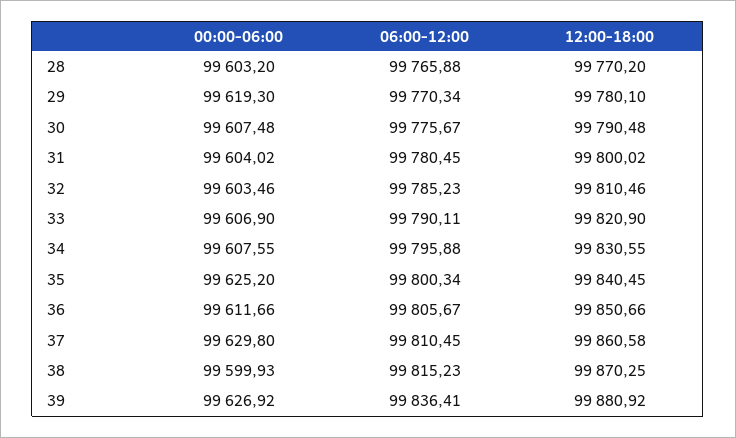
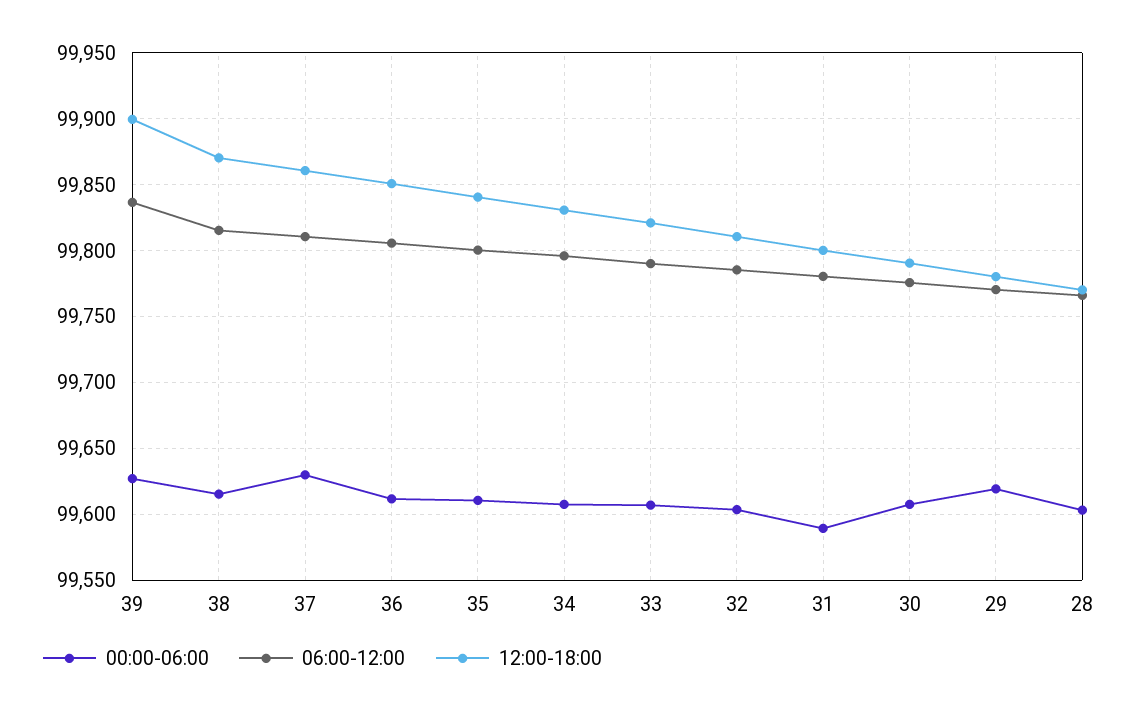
  {
    "00:00-06:00": {
      "28": 99603.2,
      "29": 99619.3,
      "30": 99607.48,
-     "31": 99604.02,
+     "31": 99590,
      "32": 99603.46,
      "33": 99606.9,
      "34": 99607.55,
-     "35": 99625.2,
+     "35": 99610,
      "36": 99611.66,
      "37": 99629.8,
-     "38": 99599.93,
+     "38": 99615,
      "39": 99626.92
    },
    "06:00-12:00": {
      "28": 99765.88,
      "29": 99770.34,
      "30": 99775.67,
      "31": 99780.45,
      "32": 99785.23,
      "33": 99790.11,
      "34": 99795.88,
      "35": 99800.34,
      "36": 99805.67,
      "37": 99810.45,
      "38": 99815.23,
      "39": 99836.41
    },
    "12:00-18:00": {
      "28": 99770.2,
      "29": 99780.1,
      "30": 99790.48,
      "31": 99800.02,
      "32": 99810.46,
      "33": 99820.9,
      "34": 99830.55,
      "35": 99840.45,
      "36": 99850.66,
      "37": 99860.58,
      "38": 99870.25,
-     "39": 99880.92
+     "39": 99900
    }
  }

